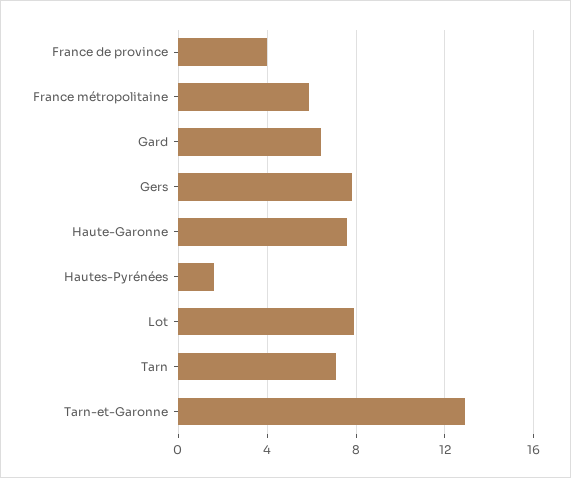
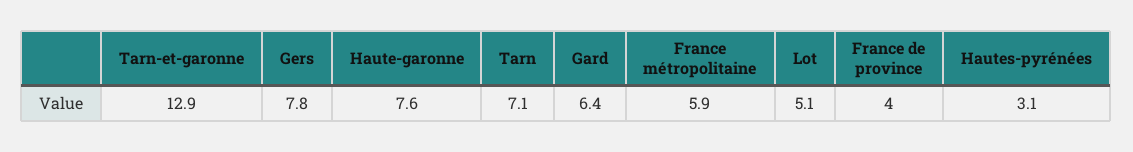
  {
    "France de province": 4,
    "France métropolitaine": 5.9,
    "Gard": 6.4,
    "Gers": 7.8,
    "Haute-Garonne": 7.6,
-   "Hautes-Pyrénées": 1.5,
+   "Hautes-Pyrénées": 3.1,
-   "Lot": 8,
+   "Lot": 5.1,
    "Tarn": 7.1,
    "Tarn-et-Garonne": 12.9
  }

